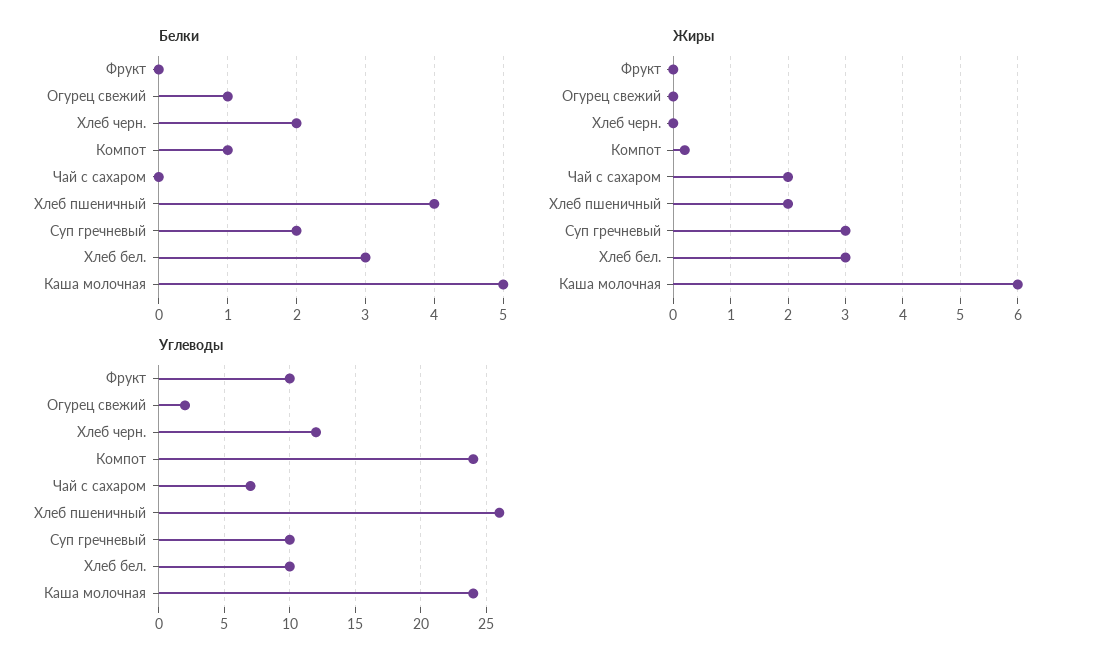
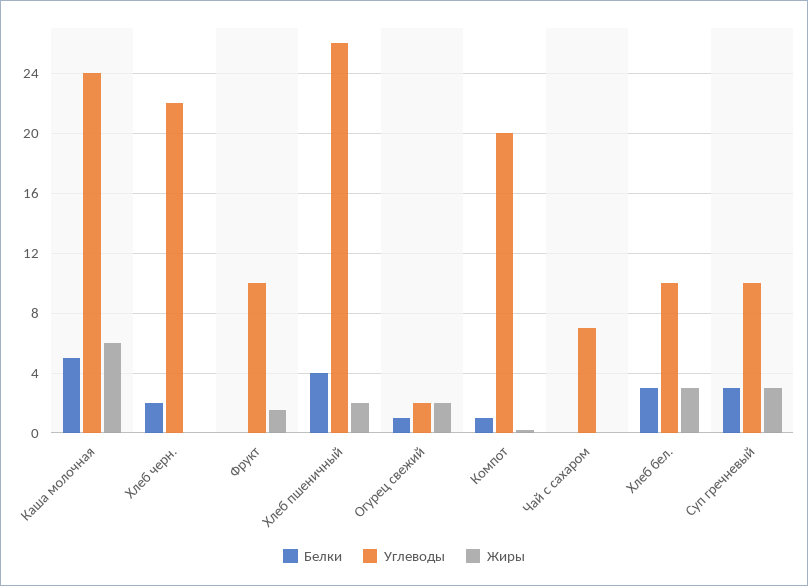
  {
    "Белки": {
      "Фрукт": 0,
      "Огурец свежий": 1,
      "Хлеб черн.": 2,
      "Компот": 1,
      "Чай с сахаром": 0,
      "Хлеб пшеничный": 4,
-     "Суп гречневый": 2,
+     "Суп гречневый": 3,
      "Хлеб бел.": 3,
      "Каша молочная": 5
    },
    "Жиры": {
-     "Фрукт": 0,
+     "Фрукт": 1.5,
-     "Огурец свежий": 0,
+     "Огурец свежий": 2,
      "Хлеб черн.": 0,
      "Компот": 0,
-     "Чай с сахаром": 2,
+     "Чай с сахаром": 0,
      "Хлеб пшеничный": 2,
      "Суп гречневый": 3,
      "Хлеб бел.": 3,
      "Каша молочная": 6
    },
    "Углеводы": {
      "Фрукт": 10,
      "Огурец свежий": 2,
-     "Хлеб черн.": 12,
+     "Хлеб черн.": 22,
-     "Компот": 24,
+     "Компот": 20,
      "Чай с сахаром": 7,
      "Хлеб пшеничный": 26,
      "Суп гречневый": 10,
      "Хлеб бел.": 10,
      "Каша молочная": 24
    }
  }

